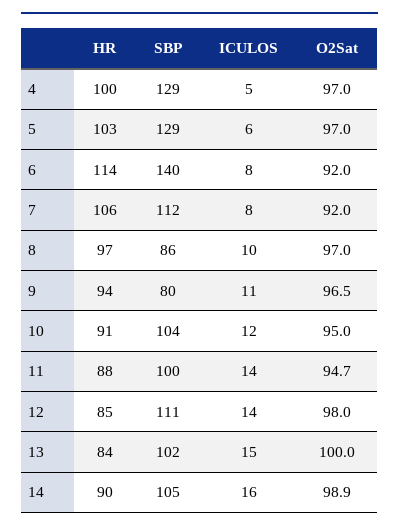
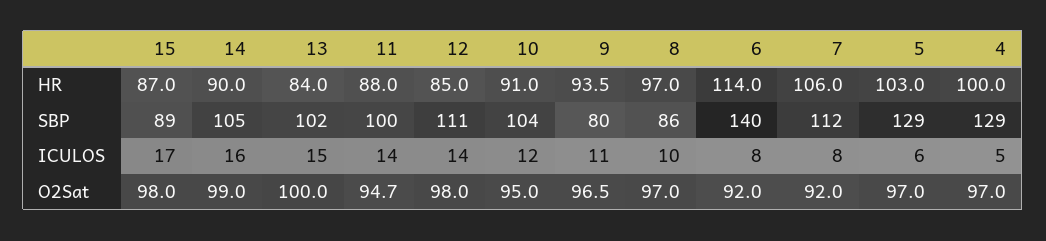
  {
    "HR": {
      "4": 100,
      "5": 103,
      "6": 114,
      "7": 106,
      "8": 97,
      "9": 93.5,
      "10": 91,
      "11": 88,
      "12": 85,
      "13": 84,
-     "14": 90
+     "14": 90,
+     "15": 87
    },
    "SBP": {
      "4": 129,
      "5": 129,
      "6": 140,
      "7": 112,
      "8": 86,
      "9": 80,
      "10": 104,
      "11": 100,
      "12": 111,
      "13": 102,
-     "14": 105
+     "14": 105,
+     "15": 89
    },
    "ICULOS": {
      "4": 5,
      "5": 6,
      "6": 8,
      "7": 8,
      "8": 10,
      "9": 11,
      "10": 12,
      "11": 14,
      "12": 14,
      "13": 15,
-     "14": 16
+     "14": 16,
+     "15": 17
    },
    "O2Sat": {
      "4": 97,
      "5": 97,
      "6": 92,
      "7": 92,
      "8": 97,
      "9": 96.5,
      "10": 95,
      "11": 94.7,
      "12": 98,
      "13": 100,
-     "14": 98.9
+     "14": 99,
+     "15": 98
    }
  }

